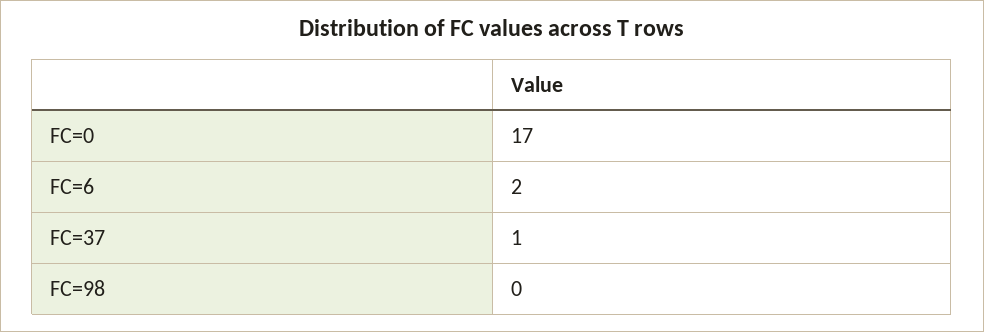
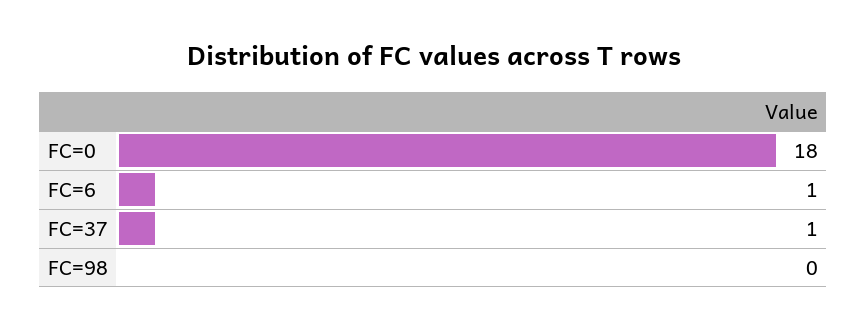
  {
-   "FC=0": 17,
+   "FC=0": 18,
-   "FC=6": 2,
+   "FC=6": 1,
    "FC=37": 1,
    "FC=98": 0
  }

